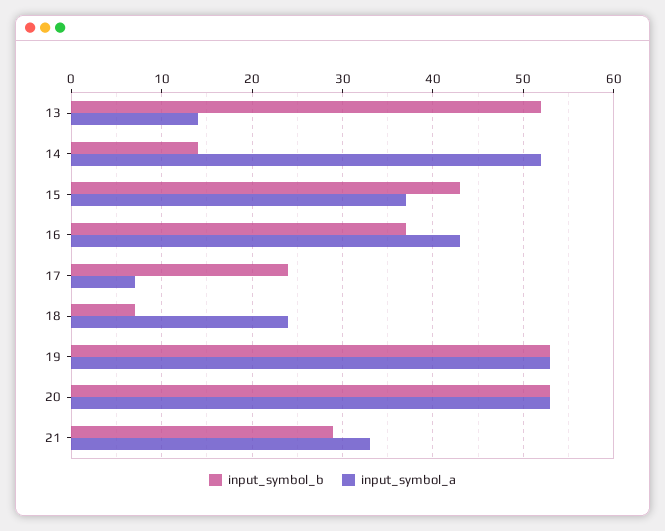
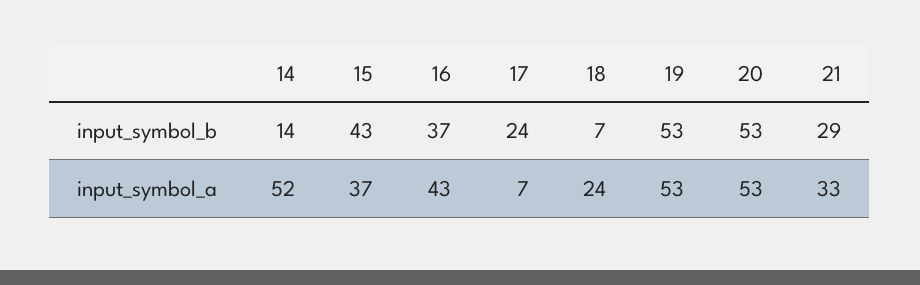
  {
    "input_symbol_b": {
-     "13": 52,
      "14": 14,
      "15": 43,
      "16": 37,
      "17": 24,
      "18": 7,
      "19": 53,
      "20": 53,
      "21": 29
    },
    "input_symbol_a": {
-     "13": 14,
      "14": 52,
      "15": 37,
      "16": 43,
      "17": 7,
      "18": 24,
      "19": 53,
      "20": 53,
      "21": 33
    }
  }

